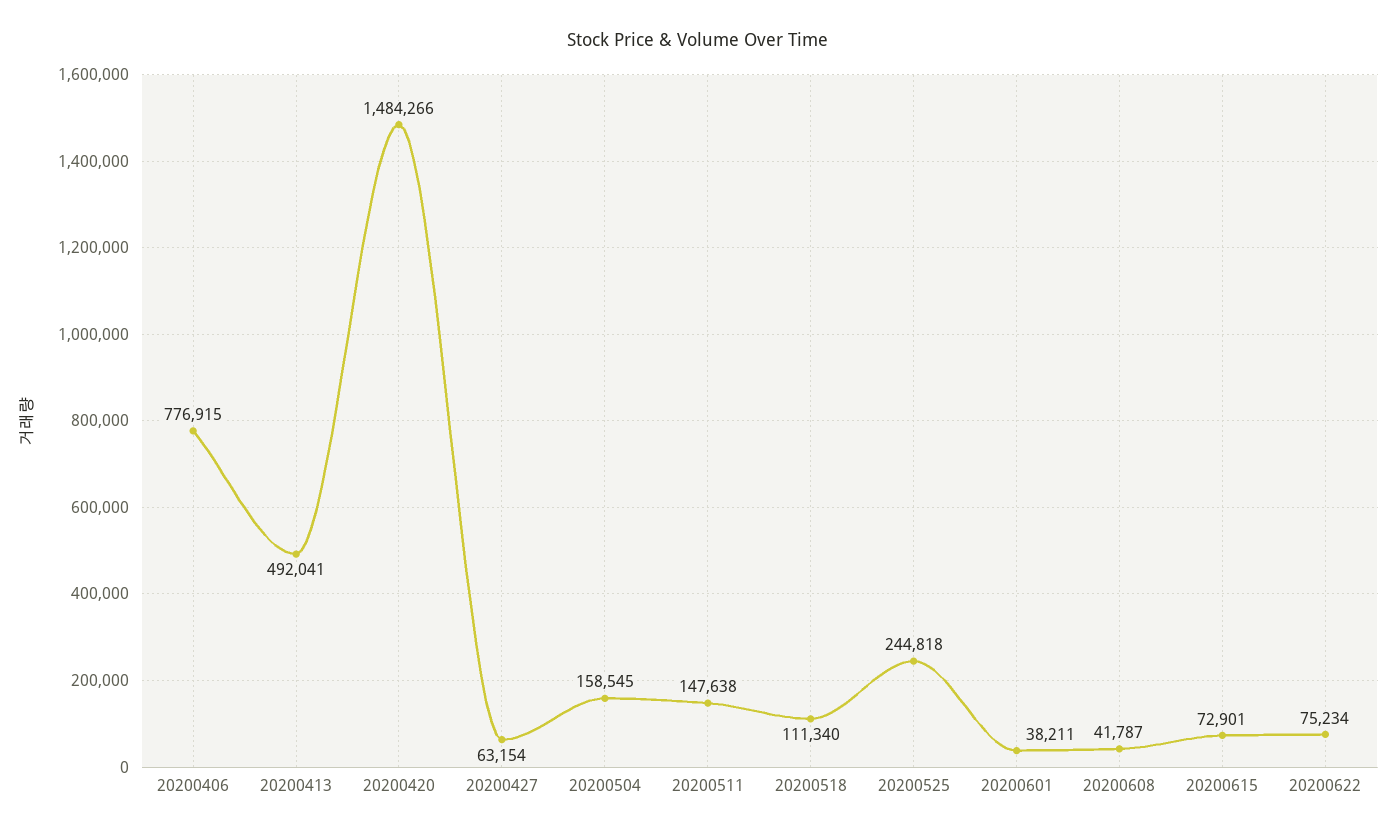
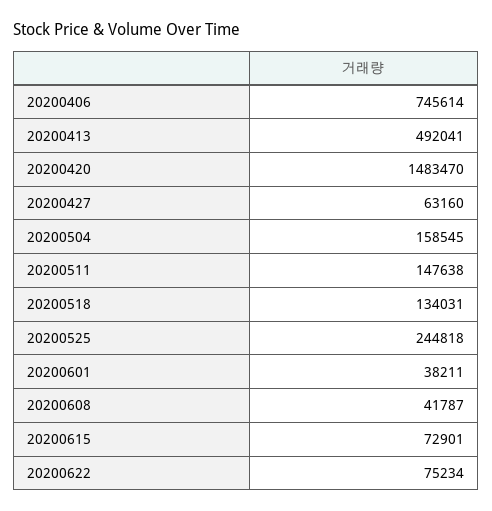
  {
-   "20200406": 776915,
+   "20200406": 745614,
    "20200413": 492041,
-   "20200420": 1484266,
+   "20200420": 1483470,
-   "20200427": 63154,
+   "20200427": 63160,
    "20200504": 158545,
    "20200511": 147638,
-   "20200518": 111340,
+   "20200518": 134031,
    "20200525": 244818,
    "20200601": 38211,
    "20200608": 41787,
    "20200615": 72901,
    "20200622": 75234
  }

